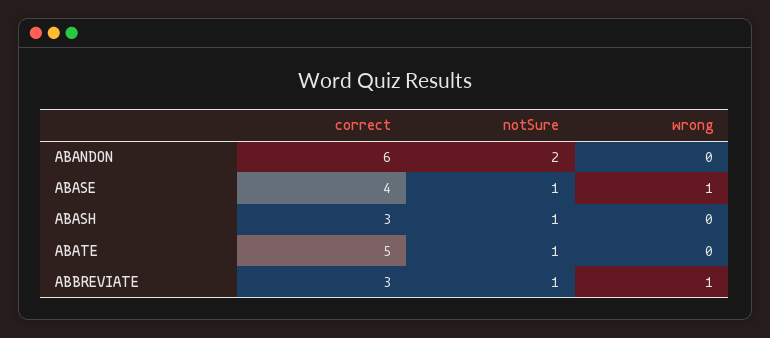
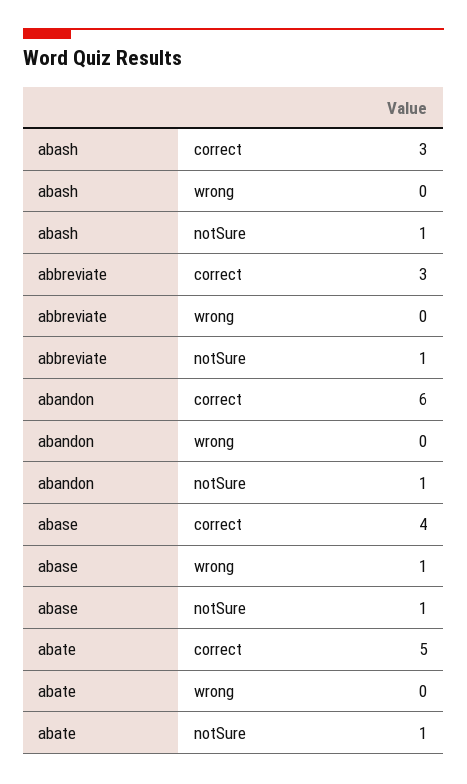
  {
    "correct": {
      "ABANDON": 6,
      "ABASE": 4,
      "ABASH": 3,
      "ABATE": 5,
      "ABBREVIATE": 3
    },
    "notSure": {
-     "ABANDON": 2,
+     "ABANDON": 1,
      "ABASE": 1,
      "ABASH": 1,
      "ABATE": 1,
      "ABBREVIATE": 1
    },
    "wrong": {
      "ABANDON": 0,
      "ABASE": 1,
      "ABASH": 0,
      "ABATE": 0,
-     "ABBREVIATE": 1
+     "ABBREVIATE": 0
    }
  }

